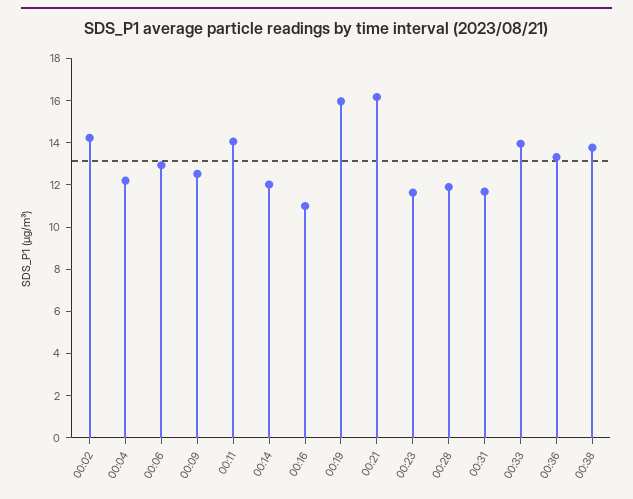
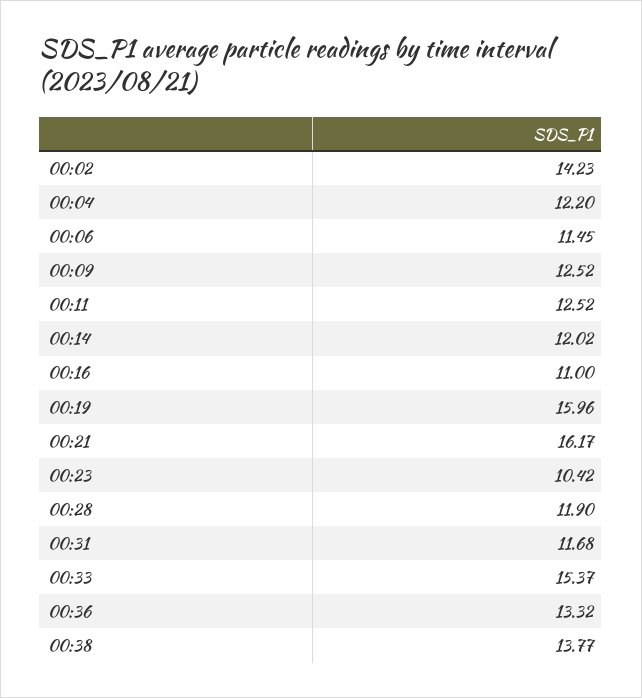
  {
    "00:02": 14.23,
    "00:04": 12.2,
-   "00:06": 13,
+   "00:06": 11.45,
    "00:09": 12.52,
-   "00:11": 14,
+   "00:11": 12.52,
    "00:14": 12.02,
    "00:16": 11,
    "00:19": 15.96,
    "00:21": 16.17,
-   "00:23": 11.5,
+   "00:23": 10.42,
    "00:28": 11.9,
    "00:31": 11.68,
-   "00:33": 14,
+   "00:33": 15.37,
    "00:36": 13.32,
    "00:38": 13.77
  }

